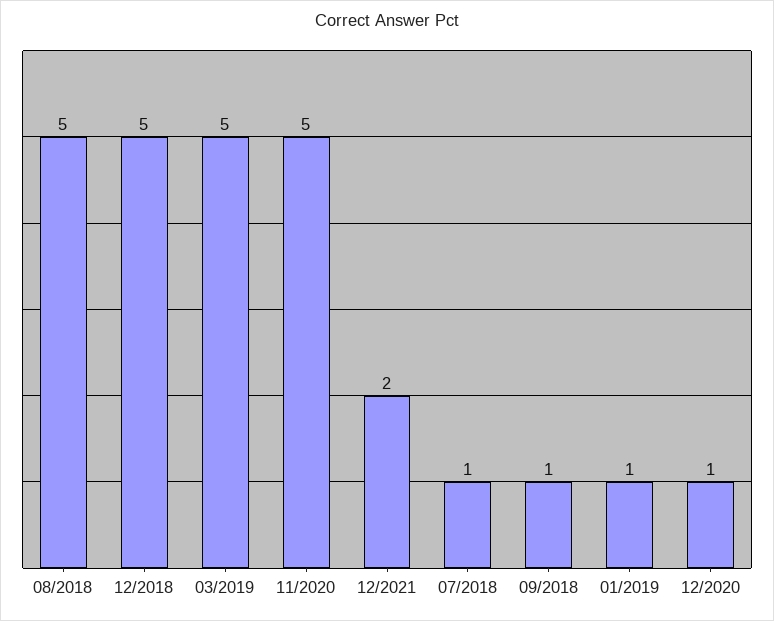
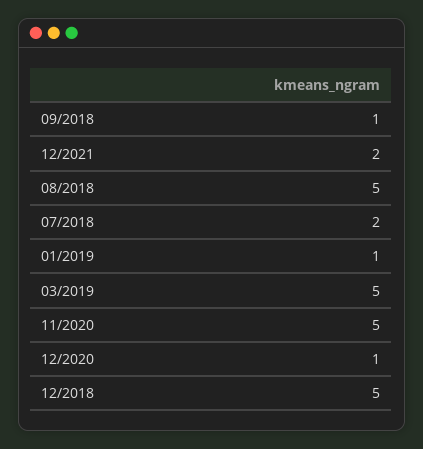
  {
    "08/2018": 5,
    "12/2018": 5,
    "03/2019": 5,
    "11/2020": 5,
    "12/2021": 2,
-   "07/2018": 1,
+   "07/2018": 2,
    "09/2018": 1,
    "01/2019": 1,
    "12/2020": 1
  }

